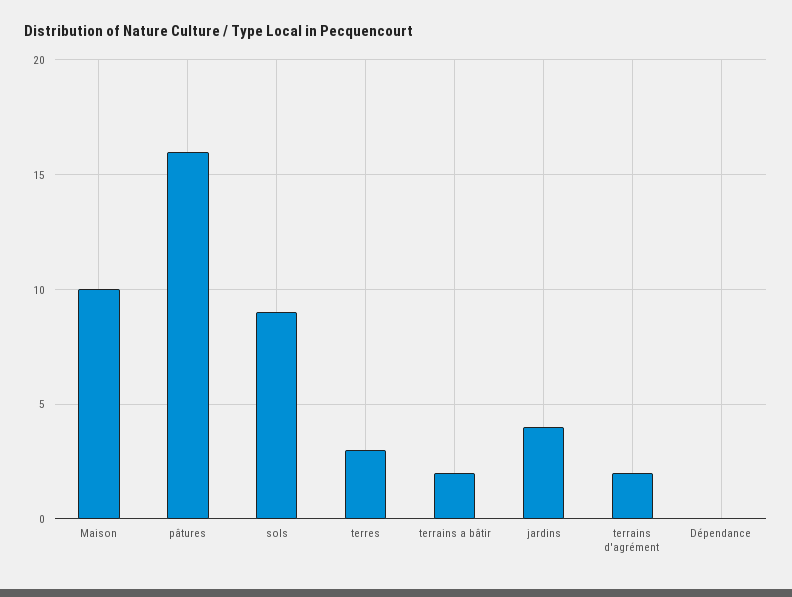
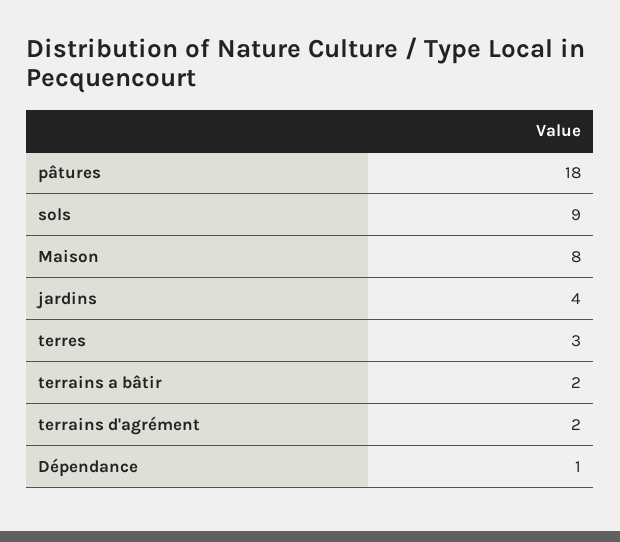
  {
-   "Maison": 10,
+   "Maison": 8,
-   "pâtures": 16,
+   "pâtures": 18,
    "sols": 9,
    "terres": 3,
    "terrains a bâtir": 2,
    "jardins": 4,
    "terrains d'agrément": 2,
-   "Dépendance": 0
+   "Dépendance": 1
  }

